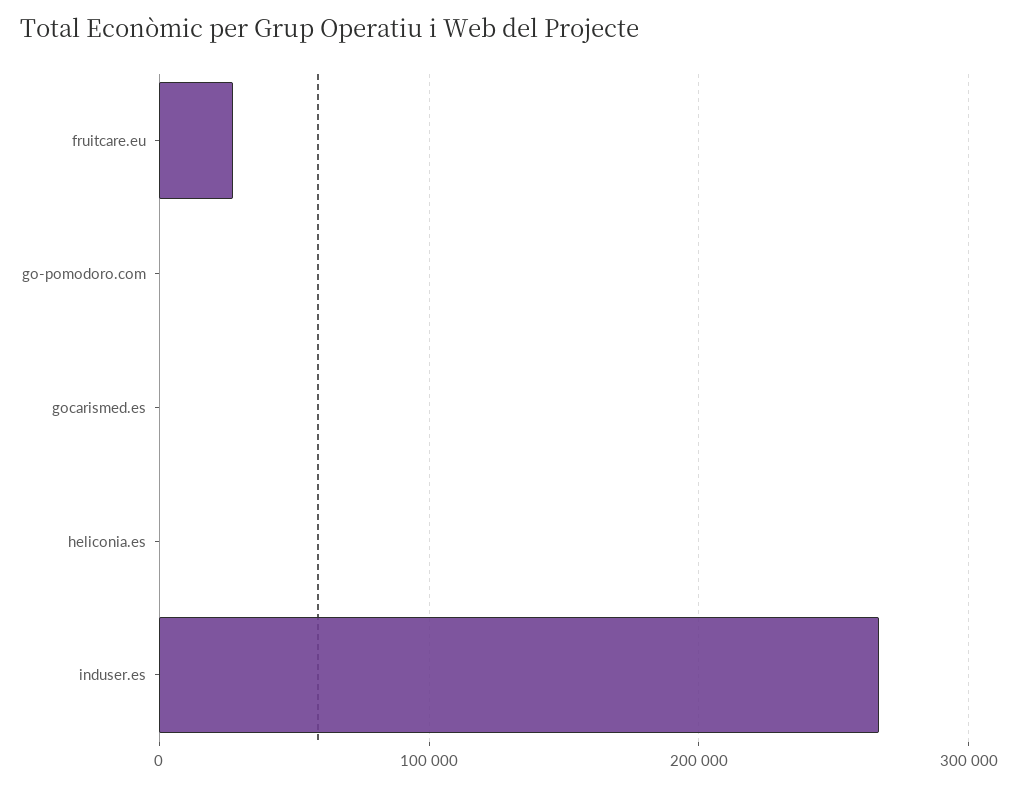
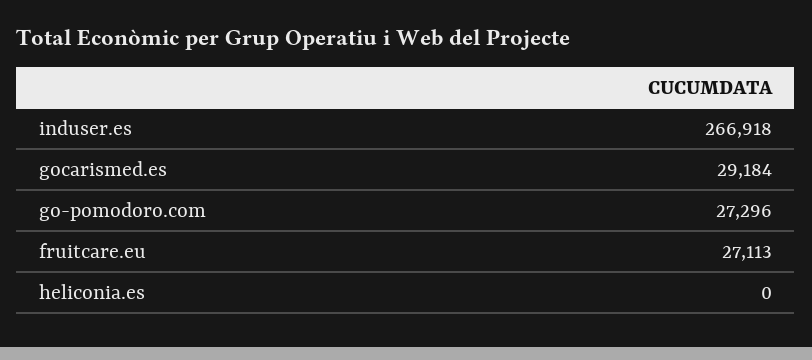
  {
    "fruitcare.eu": 27113,
-   "go-pomodoro.com": 0,
+   "go-pomodoro.com": 27296,
-   "gocarismed.es": 0,
+   "gocarismed.es": 29184,
    "heliconia.es": 0,
    "induser.es": 266918
  }

